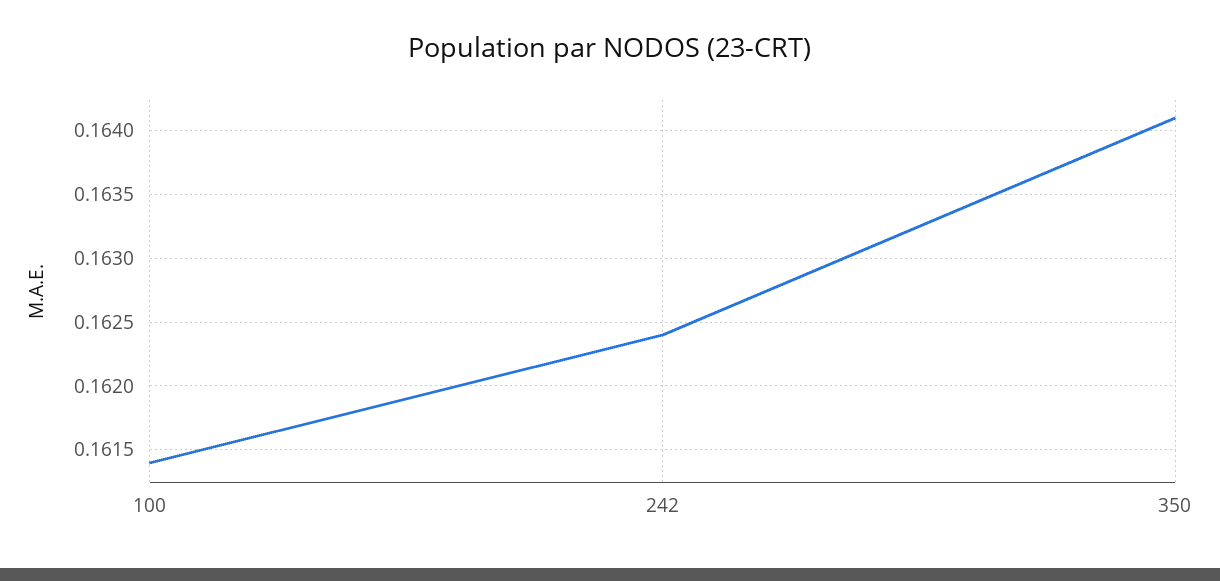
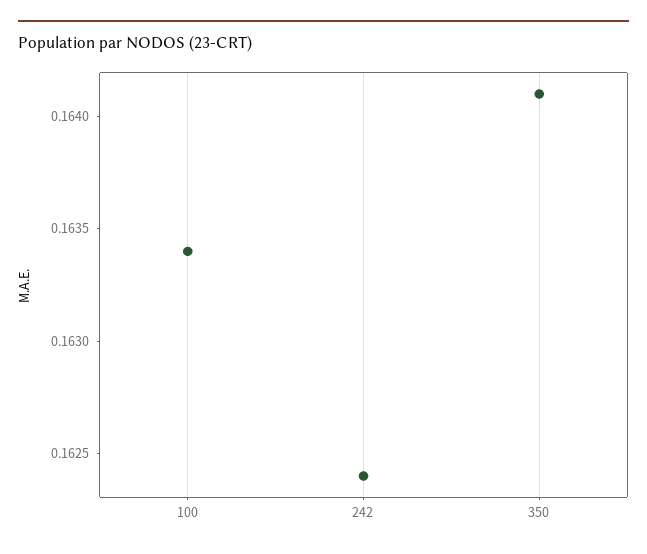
  {
-   "100": 0.1614,
+   "100": 0.1634,
    "242": 0.1624,
    "350": 0.1641
  }

